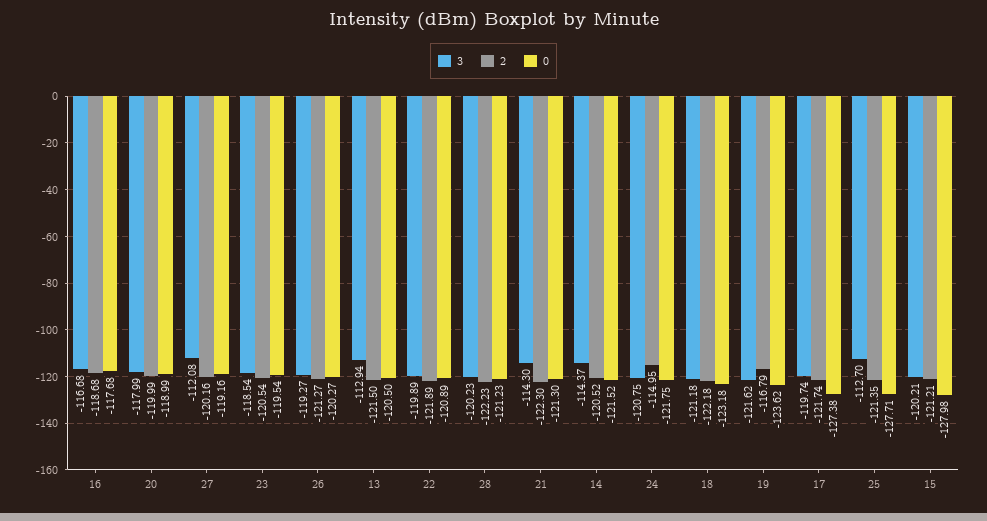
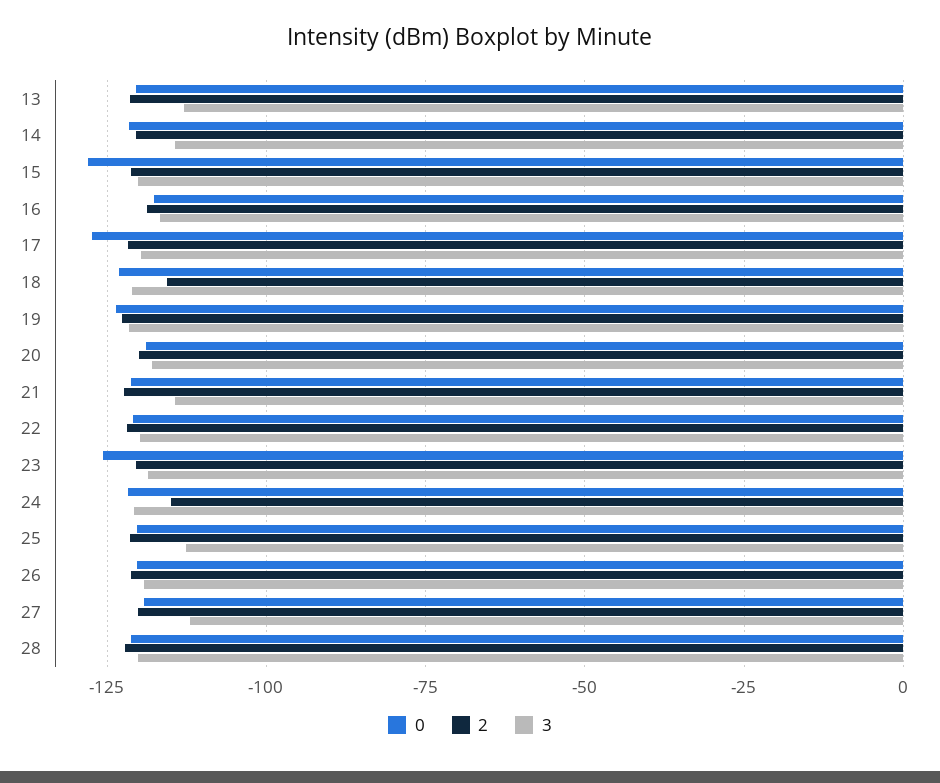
  {
    "3": {
      "16": -116.68,
      "20": -117.99,
      "27": -112.08,
      "23": -118.54,
      "26": -119.27,
      "13": -112.94,
      "22": -119.89,
      "28": -120.23,
      "21": -114.3,
      "14": -114.37,
      "24": -120.75,
      "18": -121.18,
      "19": -121.62,
      "17": -119.74,
      "25": -112.7,
      "15": -120.21
    },
    "2": {
      "16": -118.68,
      "20": -119.99,
      "27": -120.16,
      "23": -120.54,
      "26": -121.27,
      "13": -121.5,
      "22": -121.89,
      "28": -122.23,
      "21": -122.3,
      "14": -120.52,
      "24": -114.95,
-     "18": -122.18,
+     "18": -115,
-     "19": -116.79,
+     "19": -122.5,
      "17": -121.74,
      "25": -121.35,
      "15": -121.21
    },
    "0": {
      "16": -117.68,
      "20": -118.99,
      "27": -119.16,
-     "23": -119.54,
+     "23": -125,
      "26": -120.27,
      "13": -120.5,
      "22": -120.89,
      "28": -121.23,
      "21": -121.3,
      "14": -121.52,
      "24": -121.75,
      "18": -123.18,
      "19": -123.62,
      "17": -127.38,
-     "25": -127.71,
+     "25": -120,
      "15": -127.98
    }
  }

